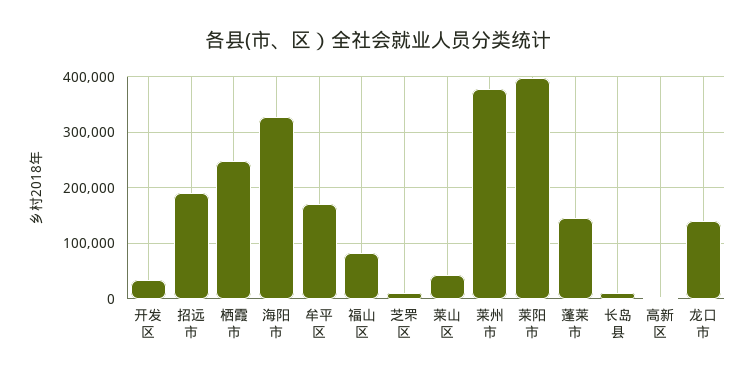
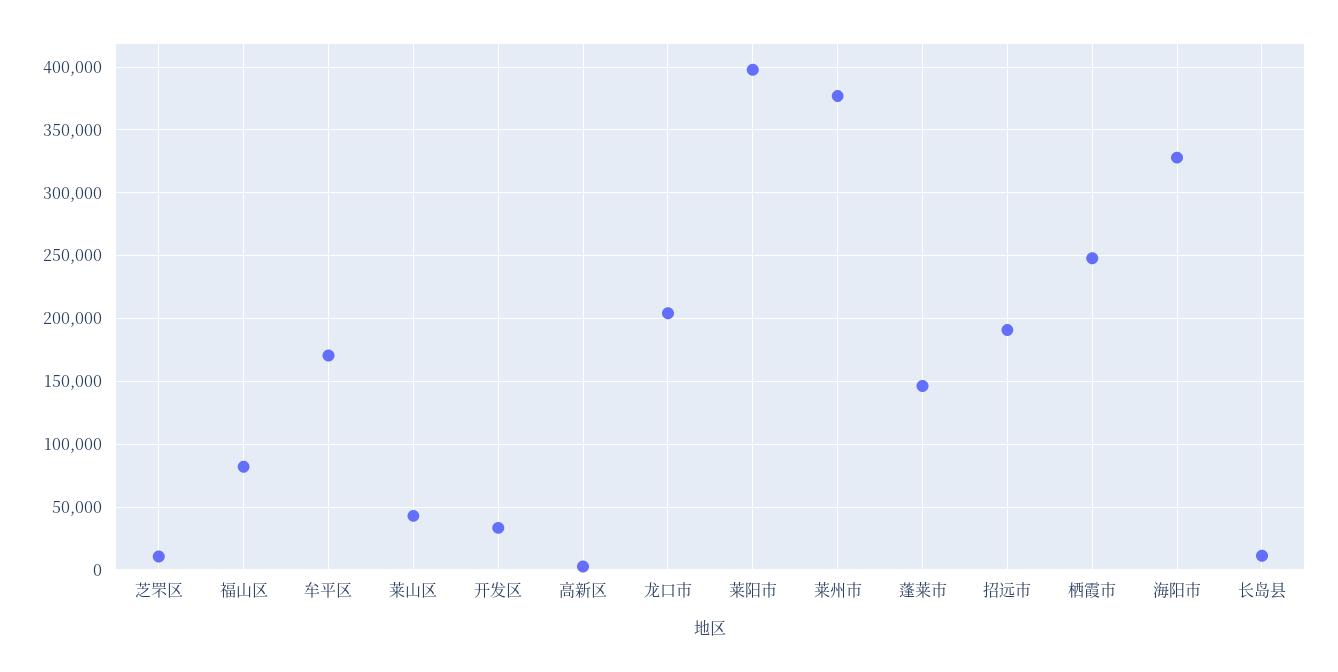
  {
    "开发区": 35000,
    "招远市": 190000,
    "栖霞市": 250000,
    "海阳市": 330000,
    "牟平区": 170000,
    "福山区": 80000,
    "芝罘区": 10000,
    "莱山区": 45000,
    "莱州市": 375000,
    "莱阳市": 400000,
    "蓬莱市": 145000,
    "长岛县": 10000,
    "高新区": 5000,
-   "龙口市": 140000
+   "龙口市": 205000
  }

